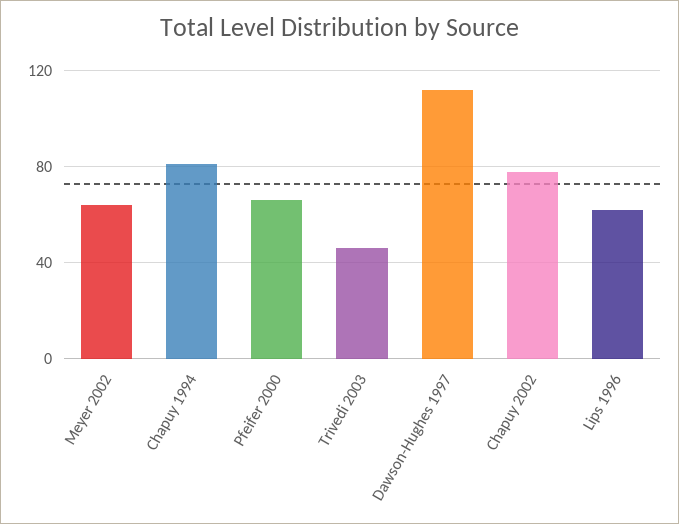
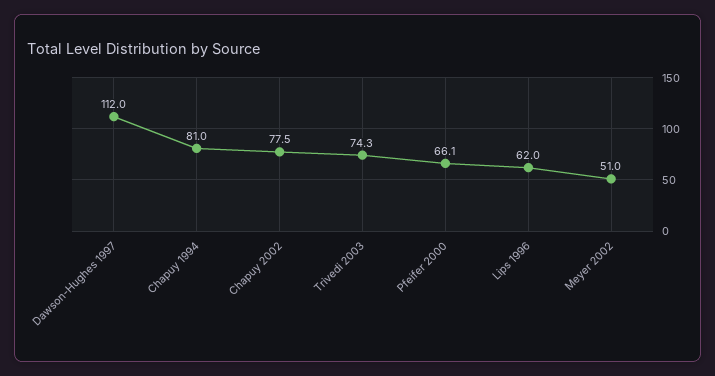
  {
-   "Meyer 2002": 65,
+   "Meyer 2002": 51,
    "Chapuy 1994": 81,
    "Pfeifer 2000": 66.1,
-   "Trivedi 2003": 45,
+   "Trivedi 2003": 74.3,
    "Dawson-Hughes 1997": 112,
    "Chapuy 2002": 77.5,
    "Lips 1996": 62
  }

